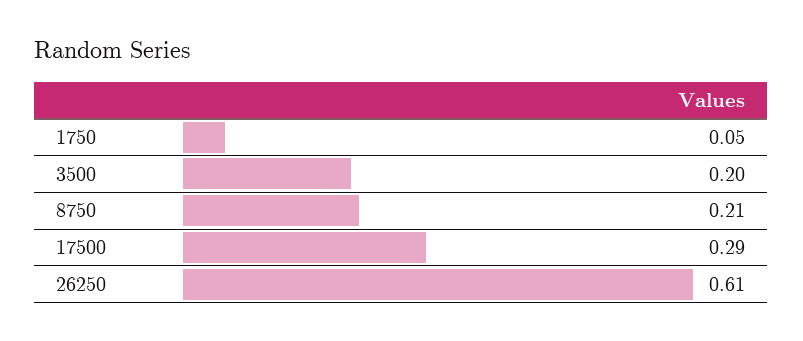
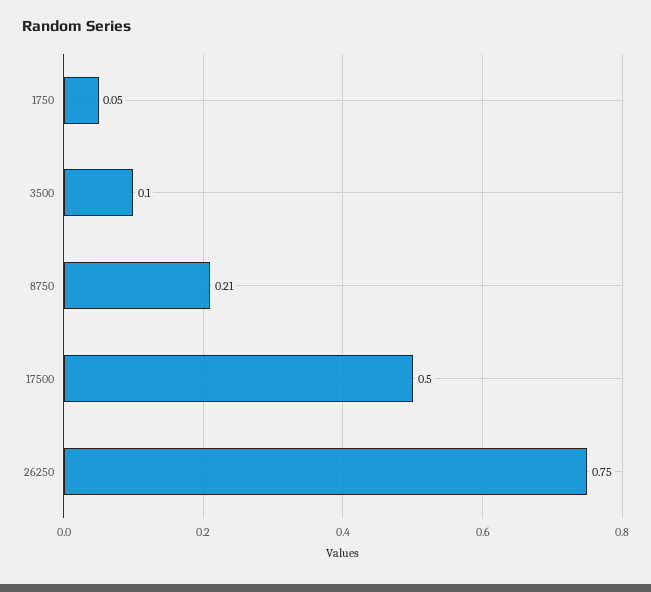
  {
    "1750": 0.05,
-   "3500": 0.2,
+   "3500": 0.1,
    "8750": 0.21,
-   "17500": 0.29,
+   "17500": 0.5,
-   "26250": 0.61
+   "26250": 0.75
  }

